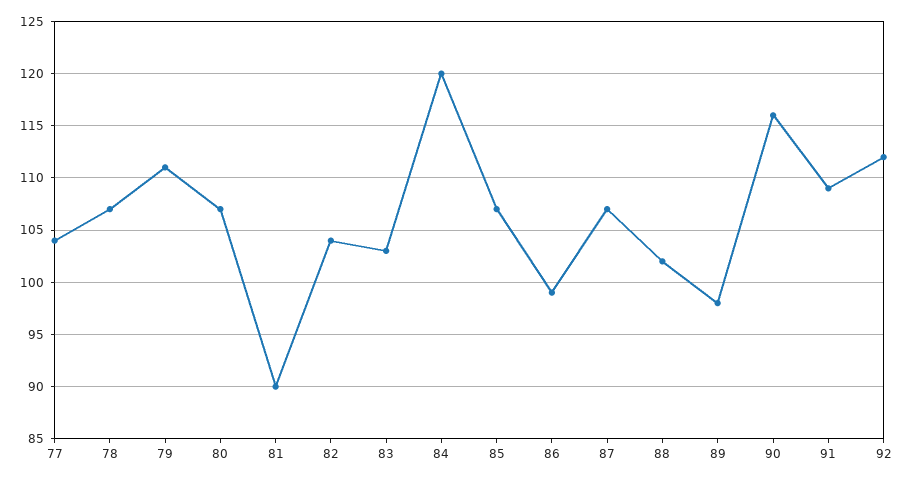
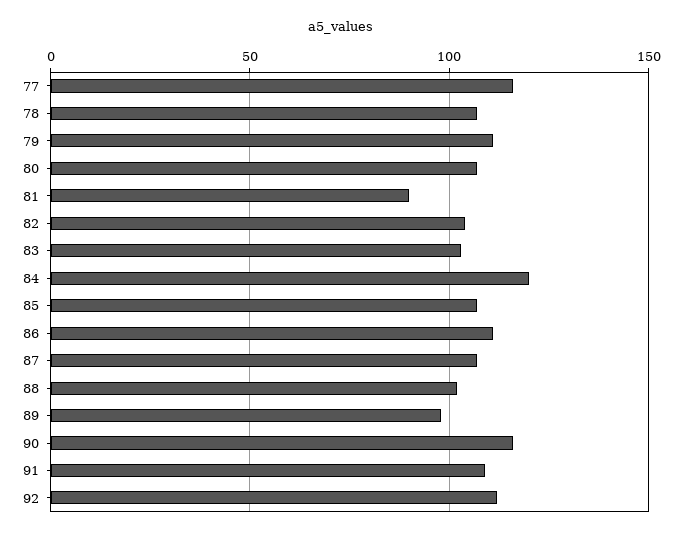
  {
-   "77": 104,
+   "77": 115,
    "78": 107,
    "79": 111,
    "80": 107,
    "81": 90,
    "82": 104,
    "83": 103,
    "84": 120,
    "85": 107,
-   "86": 99,
+   "86": 110,
    "87": 107,
    "88": 102,
    "89": 98,
    "90": 116,
    "91": 109,
    "92": 112
  }

